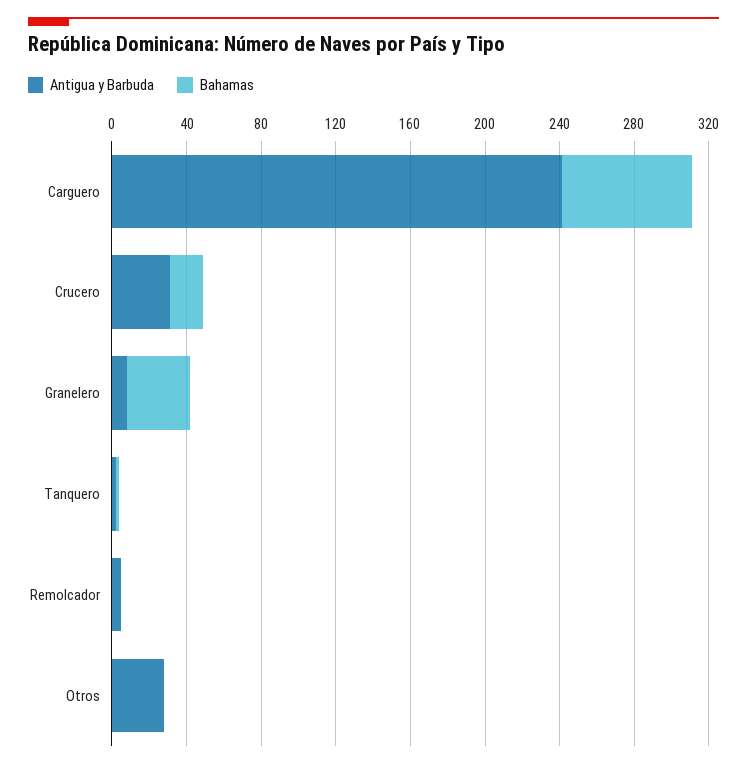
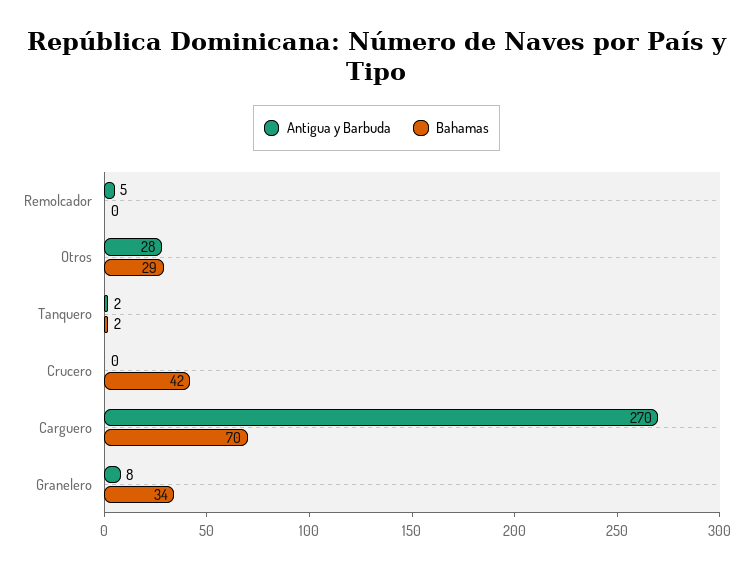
  {
    "Antigua y Barbuda": {
-     "Carguero": 240,
+     "Carguero": 270,
-     "Crucero": 30,
+     "Crucero": 0,
      "Granelero": 8,
      "Tanquero": 2,
      "Remolcador": 5,
      "Otros": 28
    },
    "Bahamas": {
      "Carguero": 70,
-     "Crucero": 20,
+     "Crucero": 42,
      "Granelero": 34,
      "Tanquero": 2,
      "Remolcador": 0,
-     "Otros": 0
+     "Otros": 29
    }
  }

